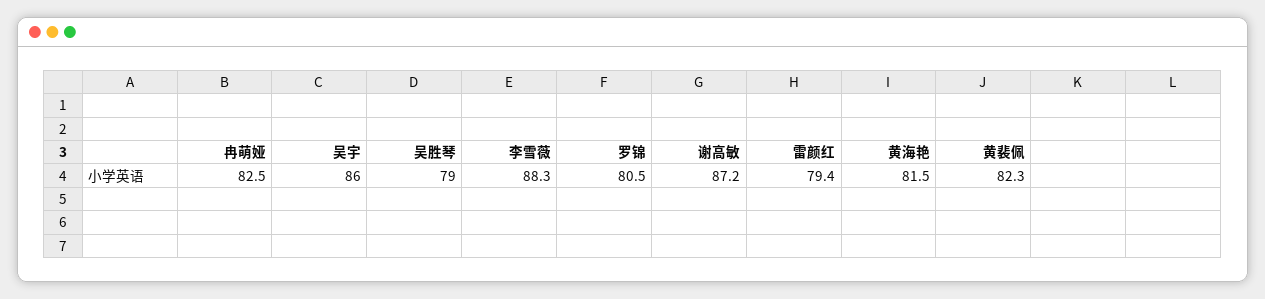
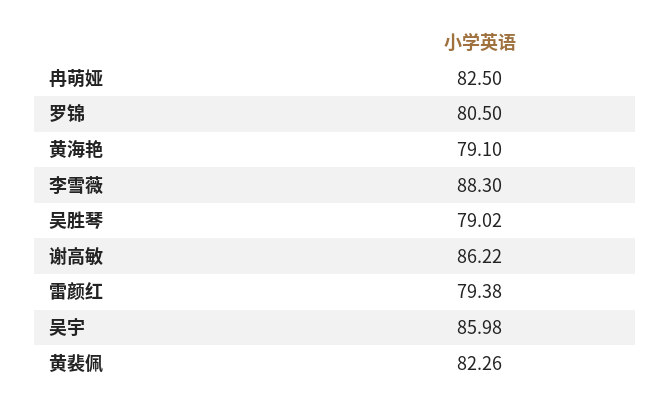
  {
    "冉萌娅": 82.5,
    "吴宇": 85.98,
    "吴胜琴": 79.02,
    "李雪薇": 88.3,
    "罗锦": 80.5,
-   "谢高敏": 87.2,
+   "谢高敏": 86.22,
    "雷颜红": 79.38,
-   "黄海艳": 81.5,
+   "黄海艳": 79.1,
    "黄裴佩": 82.26
  }

